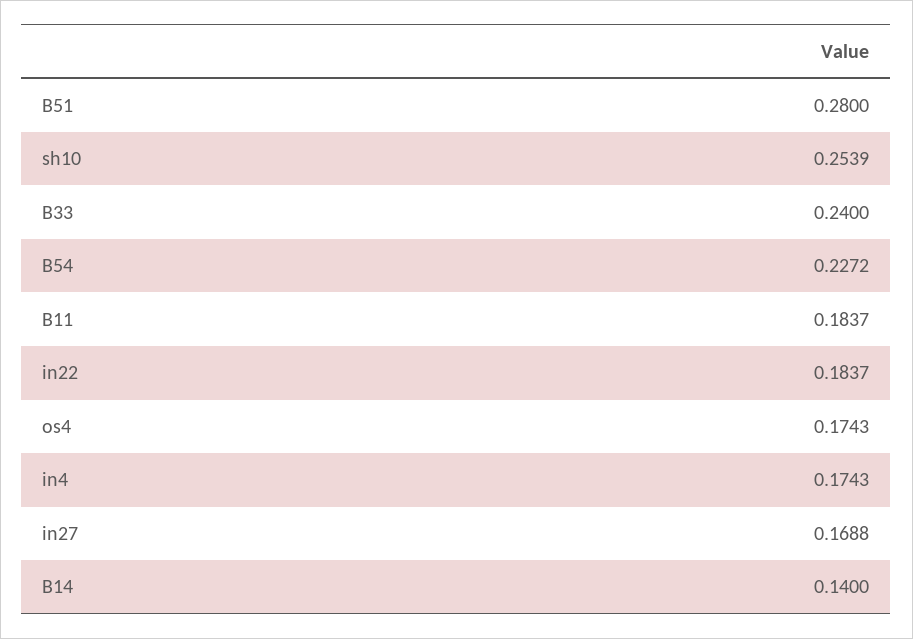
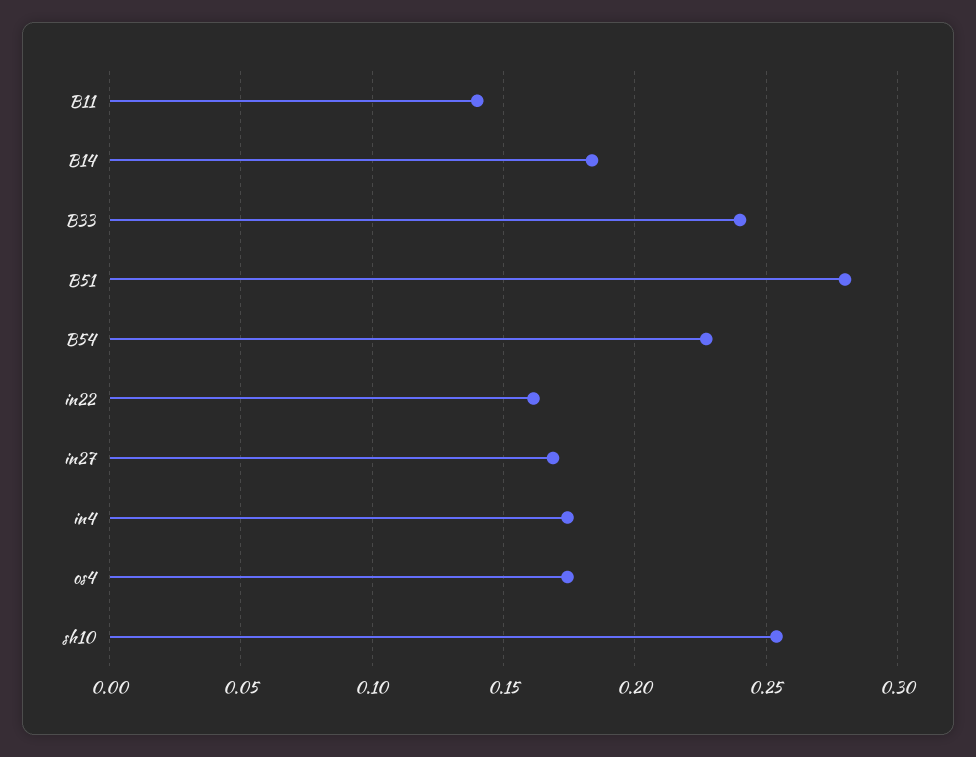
  {
    "B51": 0.28,
    "sh10": 0.2539,
    "B33": 0.24,
    "B54": 0.2272,
-   "B11": 0.1837,
+   "B11": 0.14,
-   "in22": 0.1837,
+   "in22": 0.16,
    "os4": 0.1743,
    "in4": 0.1743,
    "in27": 0.1688,
-   "B14": 0.14
+   "B14": 0.185
  }

